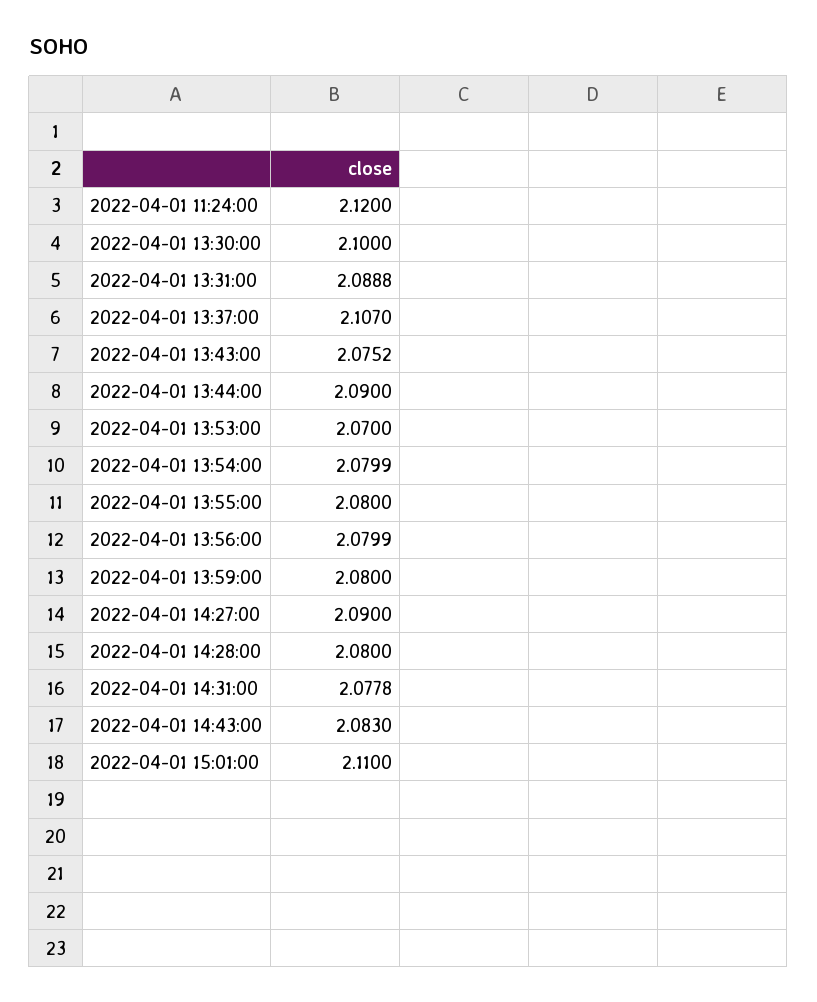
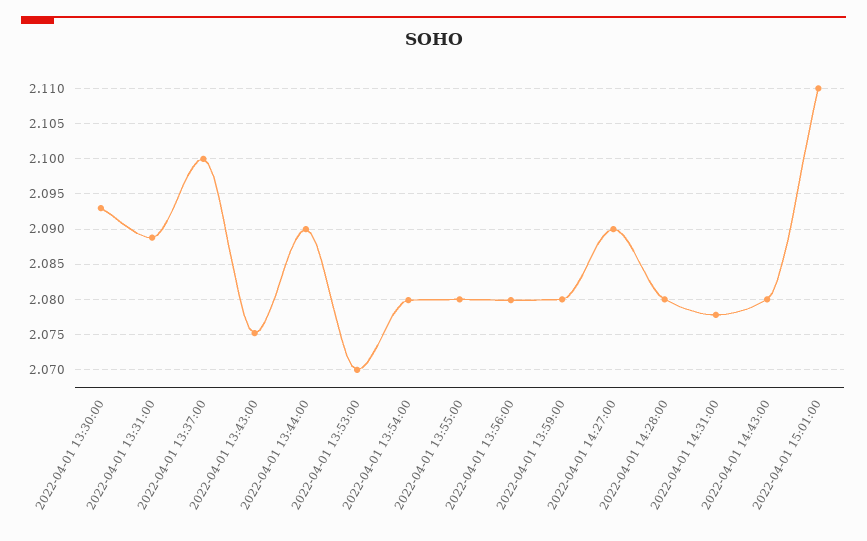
  {
-   "2022-04-01 11:24:00": 2.12,
-   "2022-04-01 13:30:00": 2.1,
+   "2022-04-01 13:30:00": 2.093,
    "2022-04-01 13:31:00": 2.0888,
-   "2022-04-01 13:37:00": 2.107,
+   "2022-04-01 13:37:00": 2.1,
    "2022-04-01 13:43:00": 2.0752,
    "2022-04-01 13:44:00": 2.09,
    "2022-04-01 13:53:00": 2.07,
    "2022-04-01 13:54:00": 2.0799,
    "2022-04-01 13:55:00": 2.08,
    "2022-04-01 13:56:00": 2.0799,
    "2022-04-01 13:59:00": 2.08,
    "2022-04-01 14:27:00": 2.09,
    "2022-04-01 14:28:00": 2.08,
    "2022-04-01 14:31:00": 2.0778,
-   "2022-04-01 14:43:00": 2.083,
+   "2022-04-01 14:43:00": 2.08,
    "2022-04-01 15:01:00": 2.11
  }

